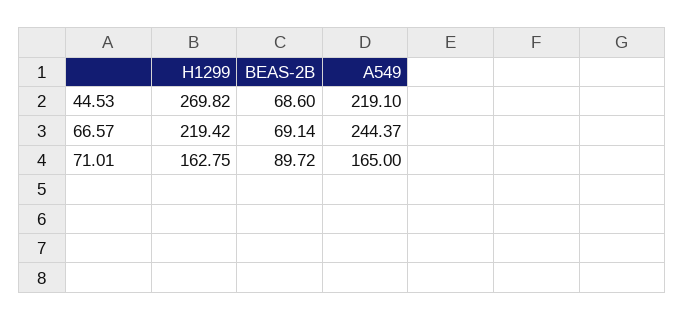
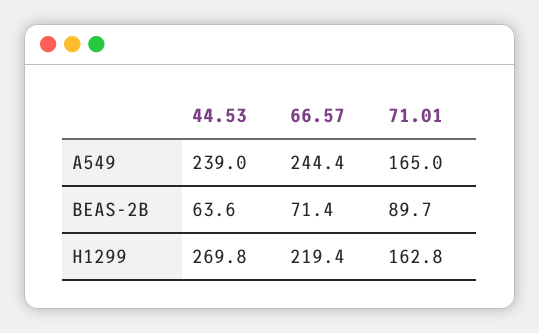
  {
    "H1299": {
      "44.53": 269.82,
      "66.57": 219.42,
      "71.01": 162.75
    },
    "BEAS-2B": {
-     "44.53": 68.6,
+     "44.53": 63.6,
-     "66.57": 69.14,
+     "66.57": 71.4,
      "71.01": 89.72
    },
    "A549": {
-     "44.53": 219.1,
+     "44.53": 239,
      "66.57": 244.37,
      "71.01": 165
    }
  }

